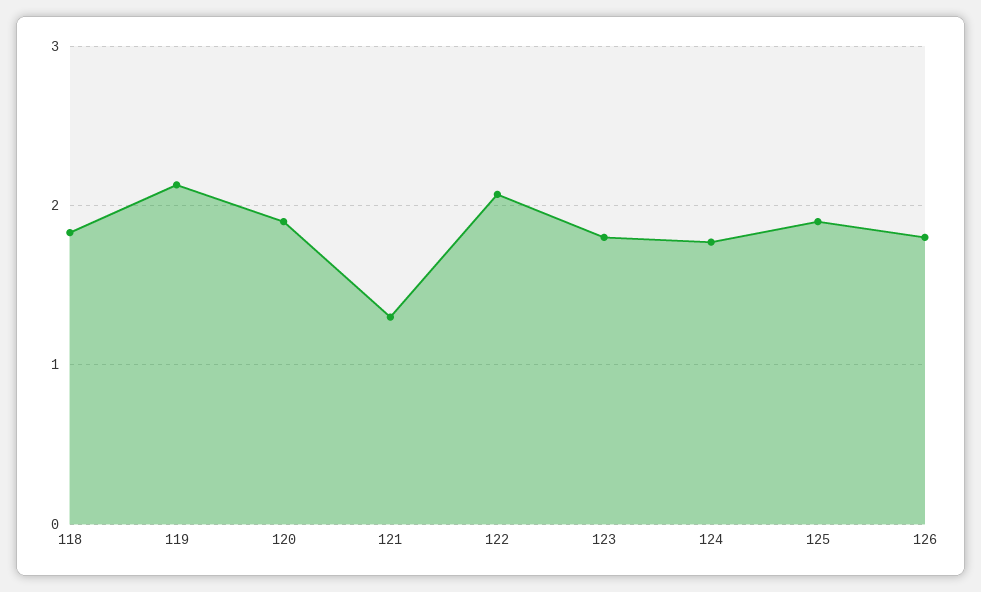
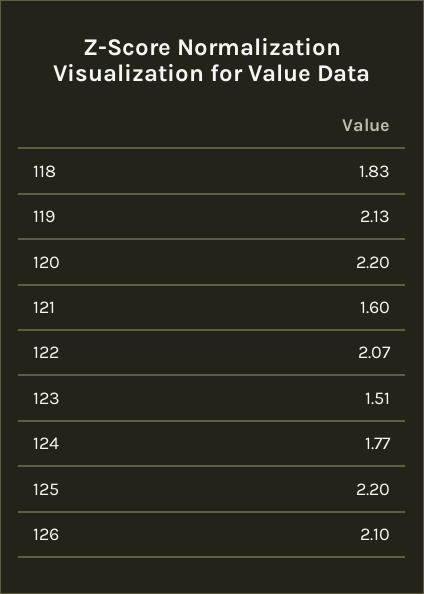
  {
    "118": 1.83,
    "119": 2.13,
-   "120": 1.9,
+   "120": 2.2,
-   "121": 1.3,
+   "121": 1.6,
    "122": 2.07,
-   "123": 1.8,
+   "123": 1.51,
    "124": 1.77,
-   "125": 1.9,
+   "125": 2.2,
-   "126": 1.8
+   "126": 2.1
  }

